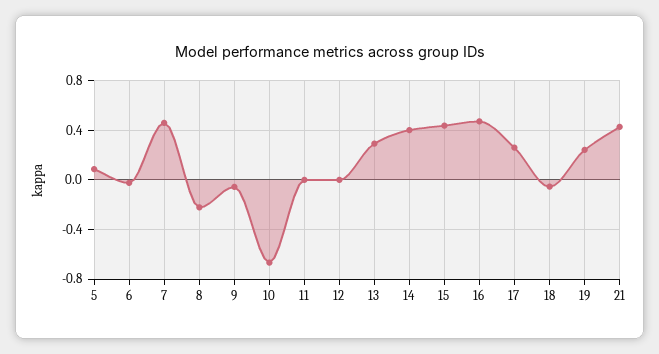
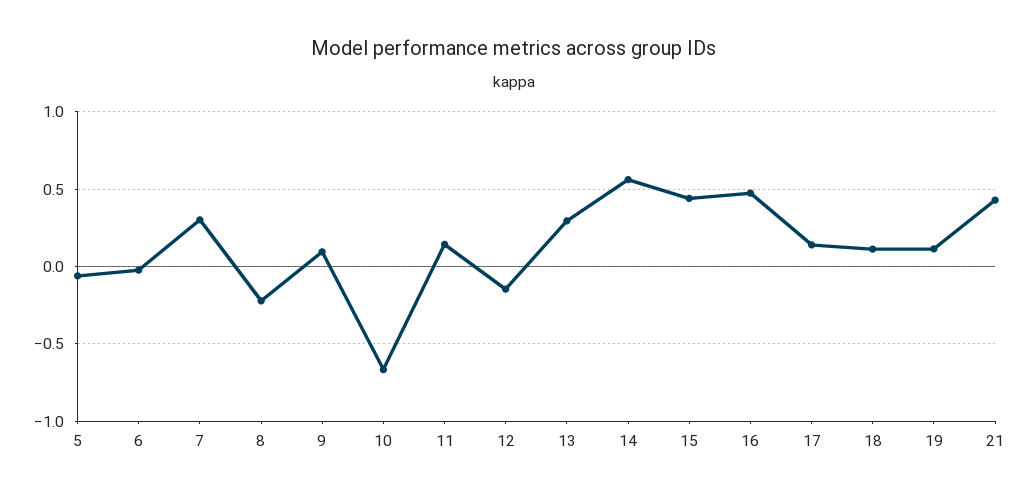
  {
-   "5": 0.1,
+   "5": -0.05,
    "6": 0,
-   "7": 0.45,
+   "7": 0.3,
    "8": -0.2,
-   "9": -0.05,
+   "9": 0.1,
    "10": -0.65,
-   "11": 0,
+   "11": 0.15,
-   "12": 0,
+   "12": -0.15,
    "13": 0.3,
-   "14": 0.4,
+   "14": 0.55,
    "15": 0.45,
    "16": 0.45,
-   "17": 0.25,
+   "17": 0.15,
-   "18": -0.05,
+   "18": 0.1,
-   "19": 0.25,
+   "19": 0.1,
    "21": 0.45
  }

